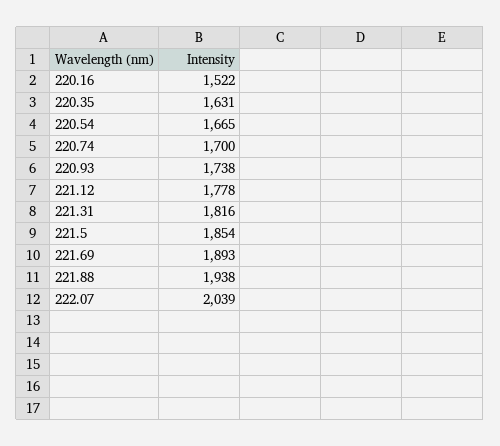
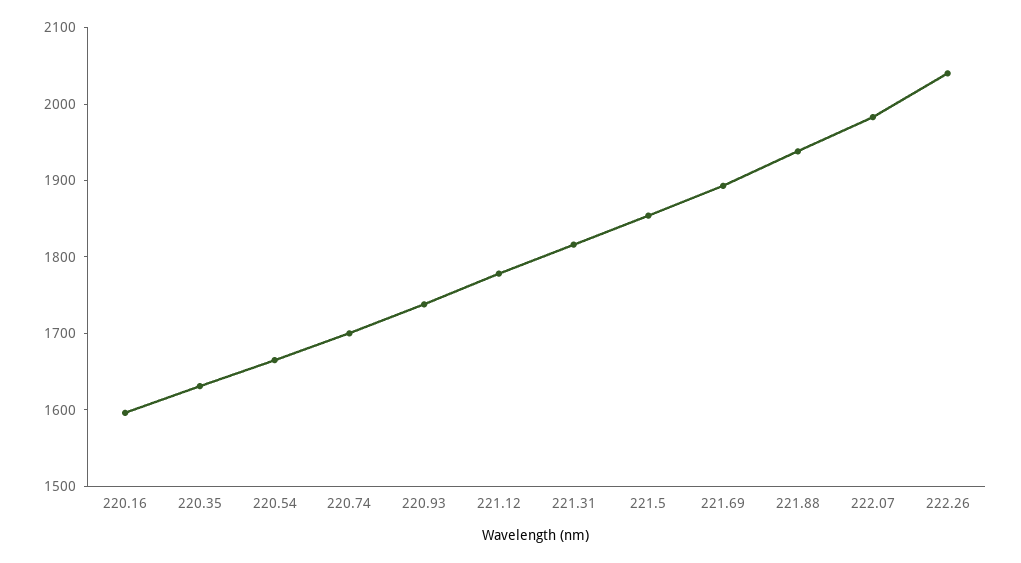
  {
-   "220.16": 1522,
+   "220.16": 1600,
    "220.35": 1631,
    "220.54": 1665,
    "220.74": 1700,
    "220.93": 1738,
    "221.12": 1778,
    "221.31": 1816,
    "221.5": 1854,
    "221.69": 1893,
    "221.88": 1938,
-   "222.07": 2039
+   "222.07": 1980,
+   "222.26": 2040
  }

